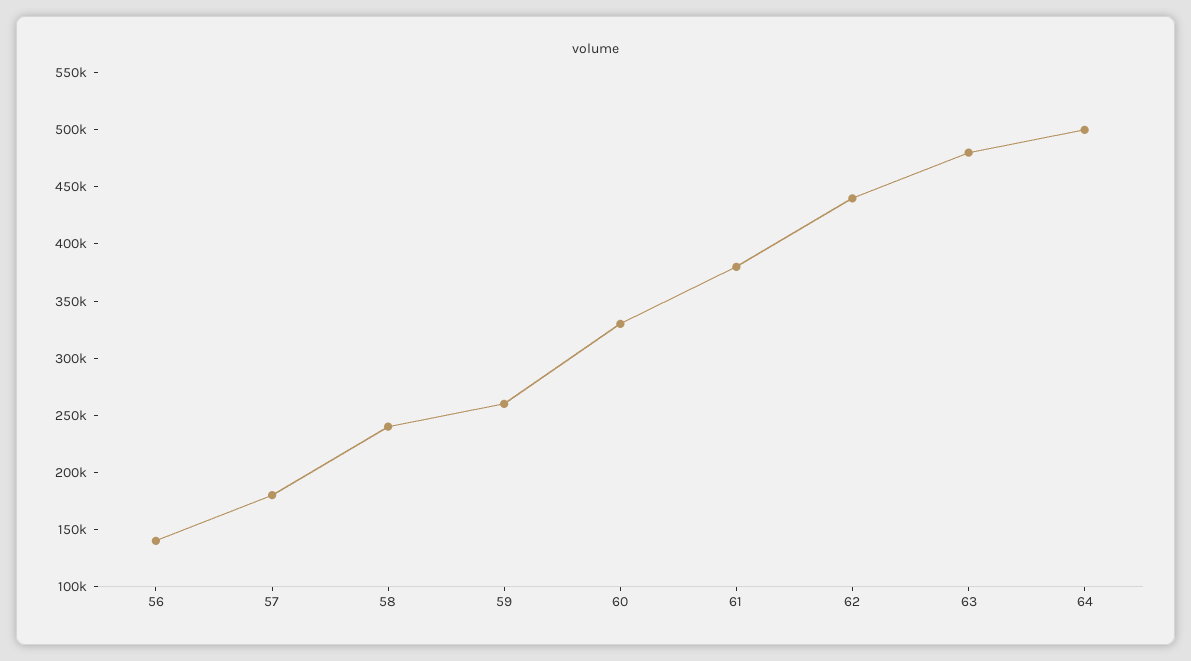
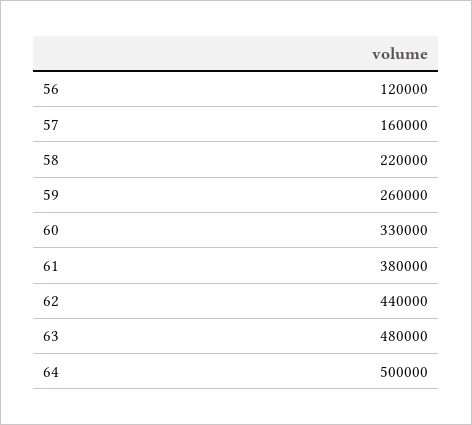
  {
-   "56": 140000,
+   "56": 120000,
-   "57": 180000,
+   "57": 160000,
-   "58": 240000,
+   "58": 220000,
    "59": 260000,
    "60": 330000,
    "61": 380000,
    "62": 440000,
    "63": 480000,
    "64": 500000
  }

